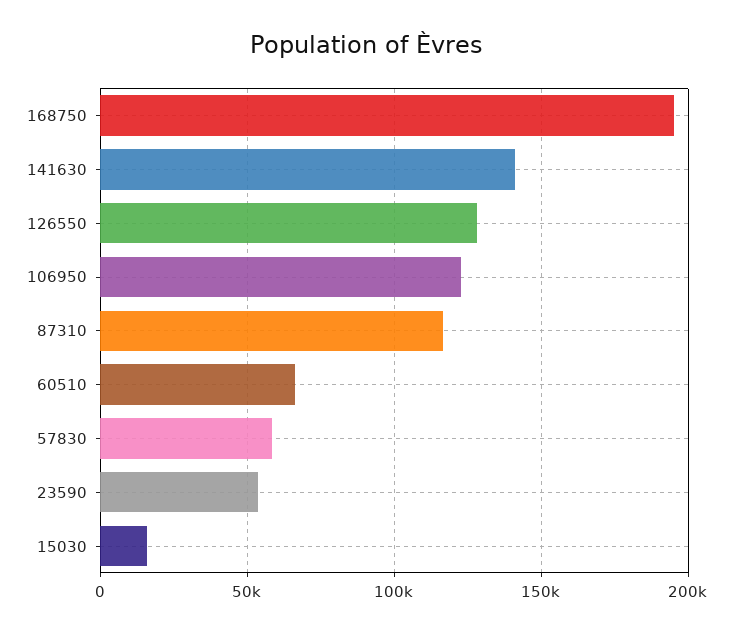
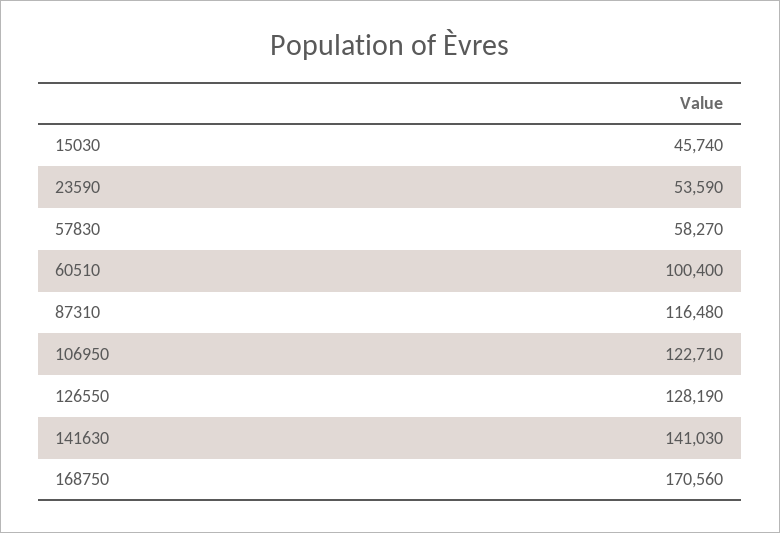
  {
-   "168750": 195000,
+   "168750": 170560,
    "141630": 141030,
    "126550": 128190,
    "106950": 122710,
    "87310": 116480,
-   "60510": 65000,
+   "60510": 100400,
    "57830": 58270,
    "23590": 53590,
-   "15030": 15000
+   "15030": 45740
  }

